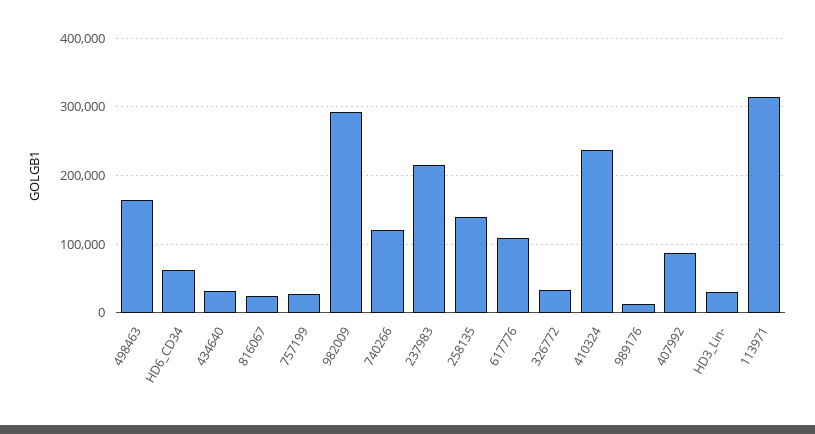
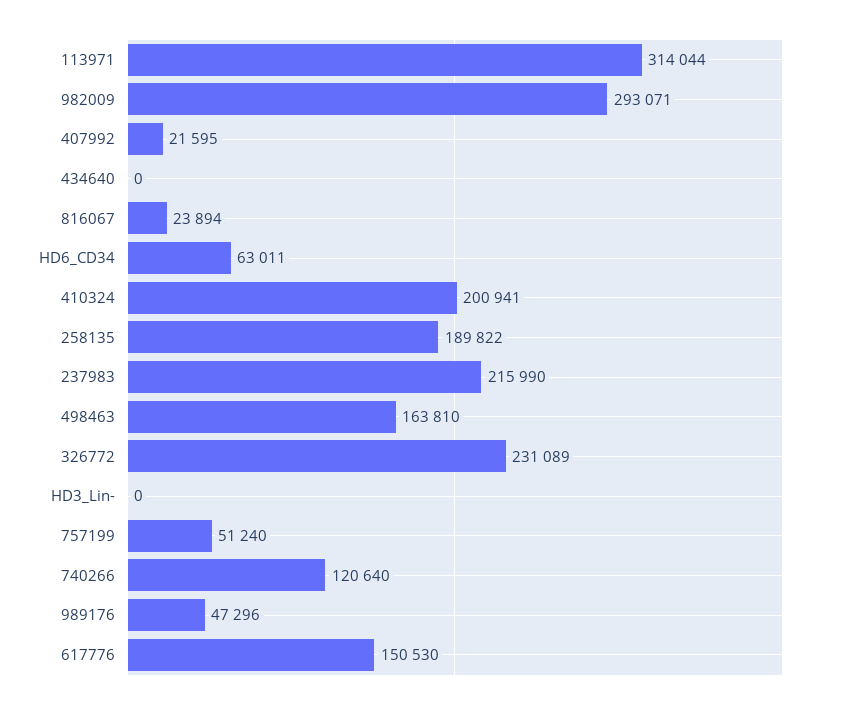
  {
    "498463": 163810,
    "HD6_CD34": 63011,
-   "434640": 30000,
+   "434640": 0,
    "816067": 23894,
-   "757199": 30000,
+   "757199": 51240,
    "982009": 293071,
    "740266": 120640,
    "237983": 215990,
-   "258135": 140000,
+   "258135": 189822,
-   "617776": 110000,
+   "617776": 150530,
-   "326772": 30000,
+   "326772": 231089,
-   "410324": 240000,
+   "410324": 200941,
-   "989176": 10000,
+   "989176": 47296,
-   "407992": 90000,
+   "407992": 21595,
-   "HD3_Lin-": 30000,
+   "HD3_Lin-": 0,
    "113971": 314044
  }

